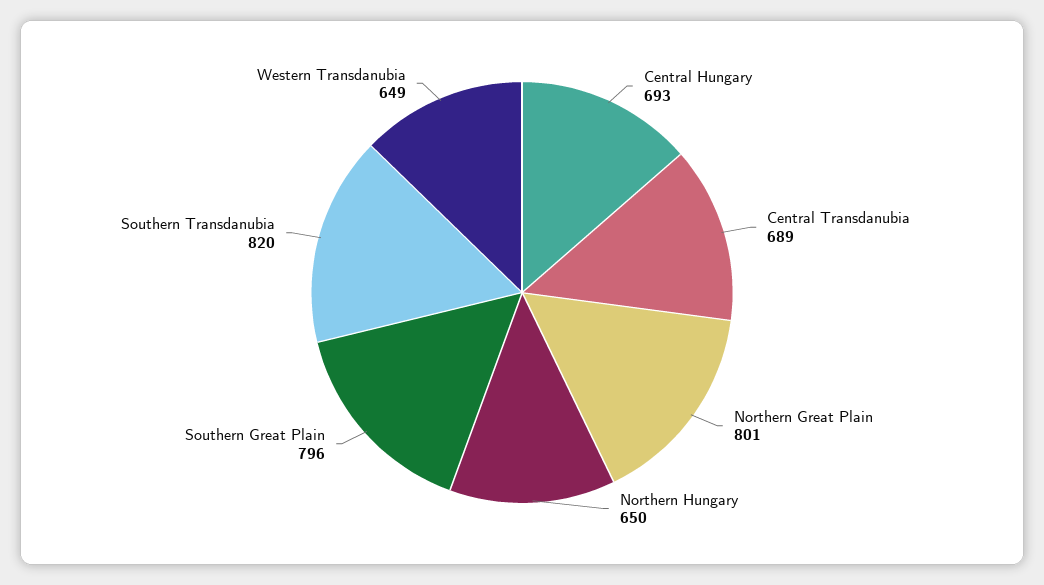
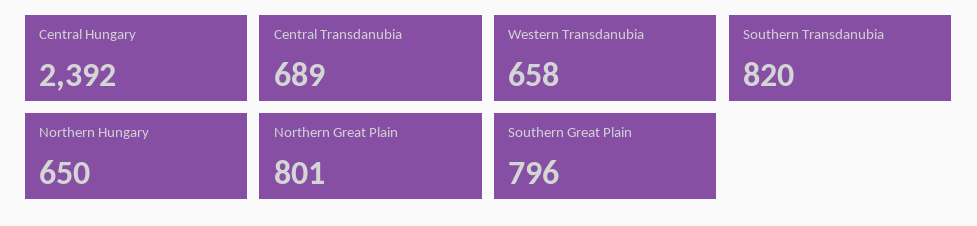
  {
-   "Central Hungary": 693,
+   "Central Hungary": 2392,
    "Central Transdanubia": 689,
    "Northern Great Plain": 801,
    "Northern Hungary": 650,
    "Southern Great Plain": 796,
    "Southern Transdanubia": 820,
-   "Western Transdanubia": 649
+   "Western Transdanubia": 658
  }

